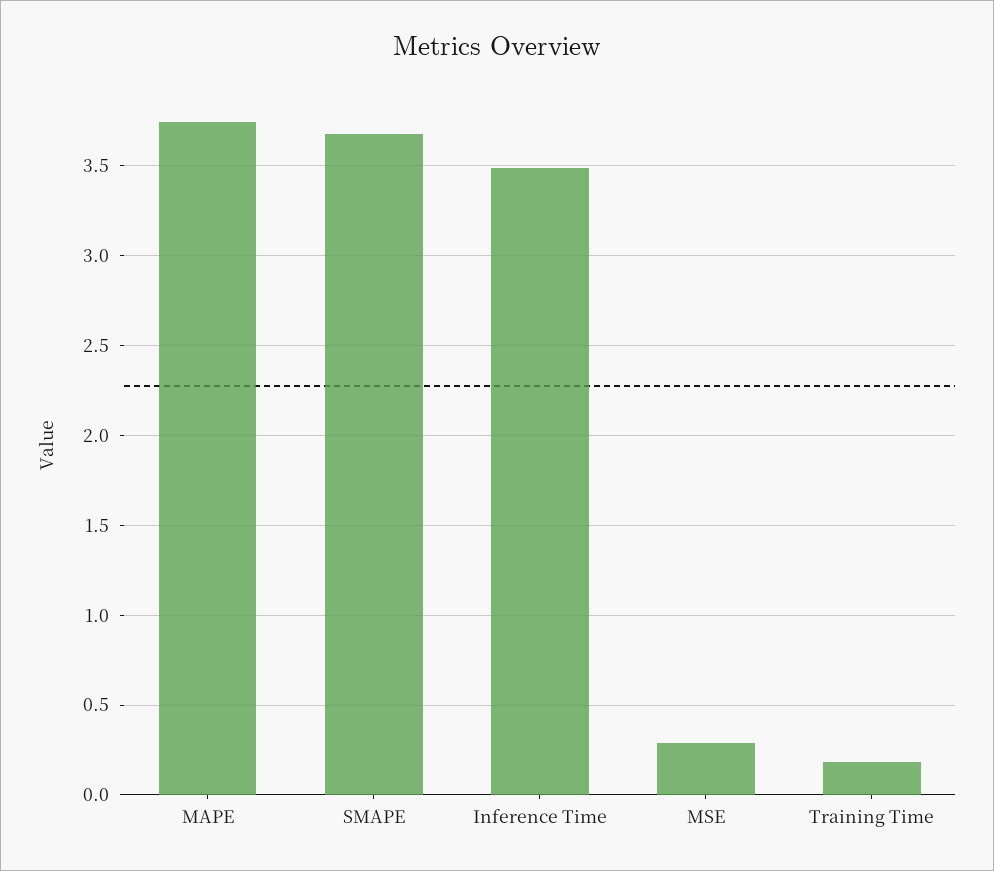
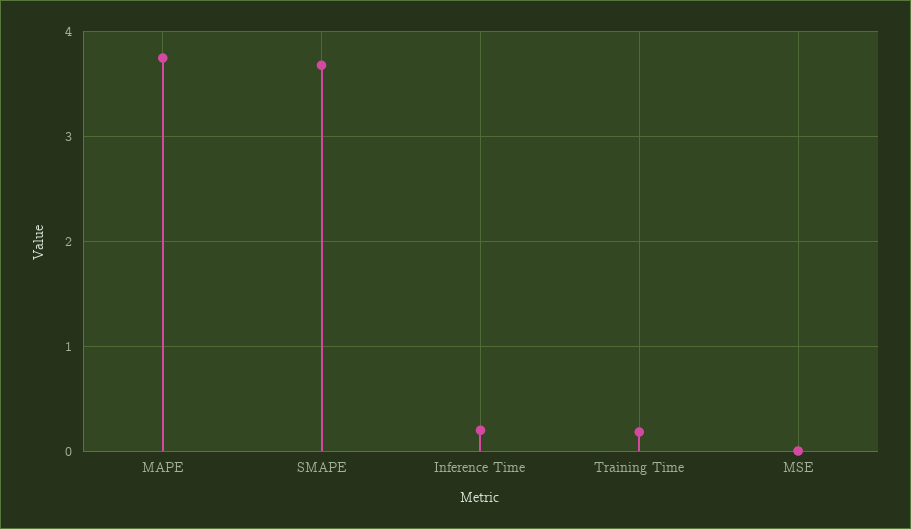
  {
    "MAPE": 3.75,
    "SMAPE": 3.7,
-   "Inference Time": 3.5,
+   "Inference Time": 0.2,
-   "MSE": 0.3,
+   "MSE": 0,
    "Training Time": 0.2
  }

